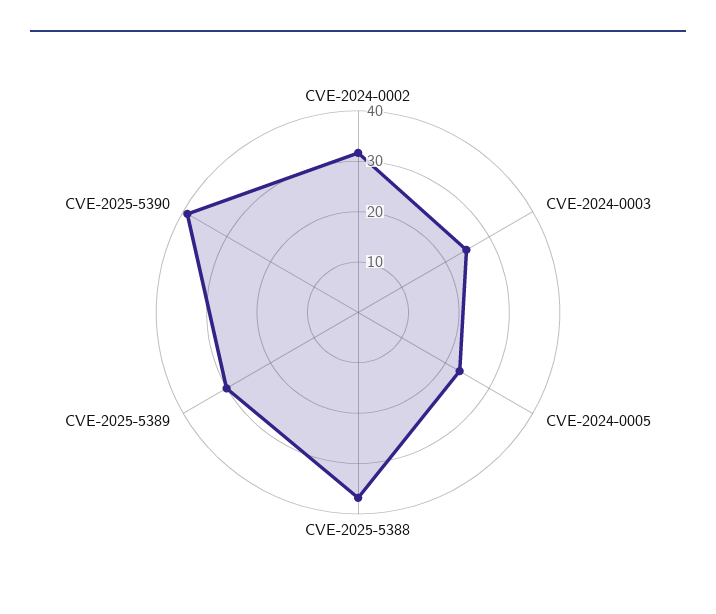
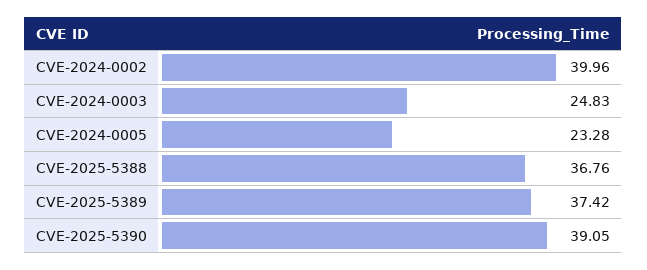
  {
-   "CVE-2024-0002": 32,
+   "CVE-2024-0002": 39.96,
    "CVE-2024-0003": 24.83,
    "CVE-2024-0005": 23.28,
    "CVE-2025-5388": 36.76,
-   "CVE-2025-5389": 30,
+   "CVE-2025-5389": 37.42,
    "CVE-2025-5390": 39.05
  }

